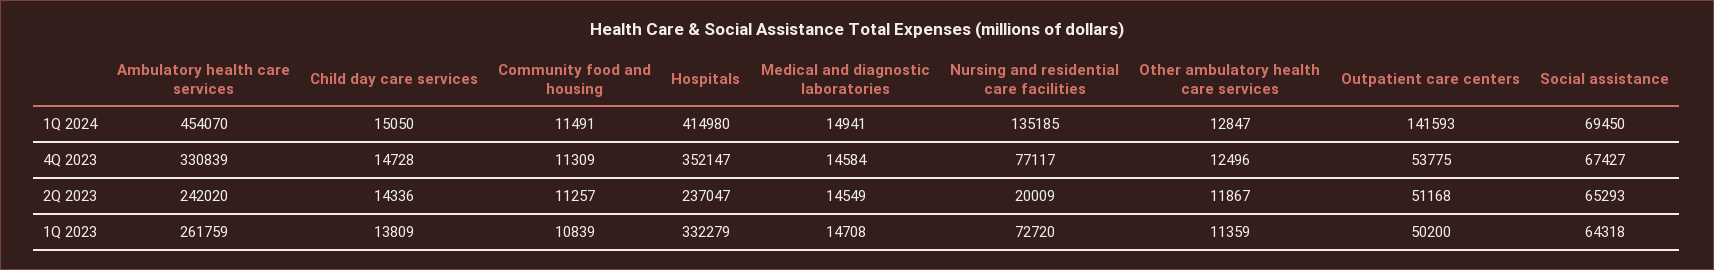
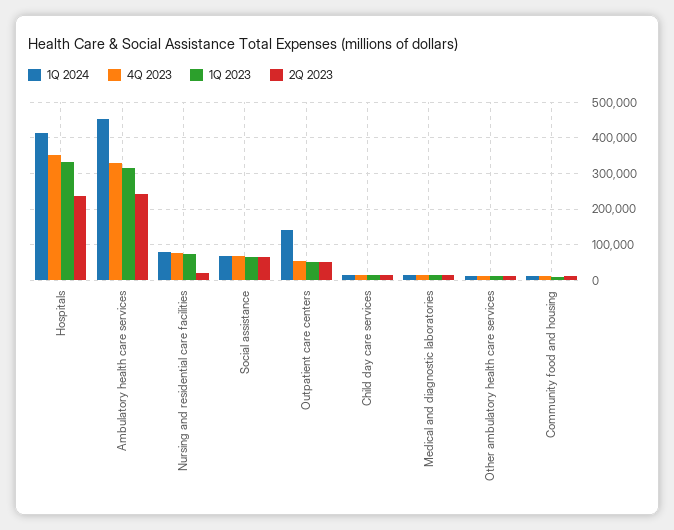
  {
    "1Q 2024": {
      "Ambulatory health care services": 454070,
      "Child day care services": 15050,
      "Community food and housing": 11491,
      "Hospitals": 414980,
      "Medical and diagnostic laboratories": 14941,
-     "Nursing and residential care facilities": 135185,
+     "Nursing and residential care facilities": 80000,
      "Other ambulatory health care services": 12847,
      "Outpatient care centers": 141593,
      "Social assistance": 69450
    },
    "4Q 2023": {
      "Ambulatory health care services": 330839,
      "Child day care services": 14728,
      "Community food and housing": 11309,
      "Hospitals": 352147,
      "Medical and diagnostic laboratories": 14584,
      "Nursing and residential care facilities": 77117,
      "Other ambulatory health care services": 12496,
      "Outpatient care centers": 53775,
      "Social assistance": 67427
    },
    "2Q 2023": {
      "Ambulatory health care services": 242020,
      "Child day care services": 14336,
      "Community food and housing": 11257,
      "Hospitals": 237047,
      "Medical and diagnostic laboratories": 14549,
      "Nursing and residential care facilities": 20009,
      "Other ambulatory health care services": 11867,
      "Outpatient care centers": 51168,
      "Social assistance": 65293
    },
    "1Q 2023": {
-     "Ambulatory health care services": 261759,
+     "Ambulatory health care services": 320000,
      "Child day care services": 13809,
      "Community food and housing": 10839,
      "Hospitals": 332279,
      "Medical and diagnostic laboratories": 14708,
      "Nursing and residential care facilities": 72720,
      "Other ambulatory health care services": 11359,
      "Outpatient care centers": 50200,
      "Social assistance": 64318
    }
  }

